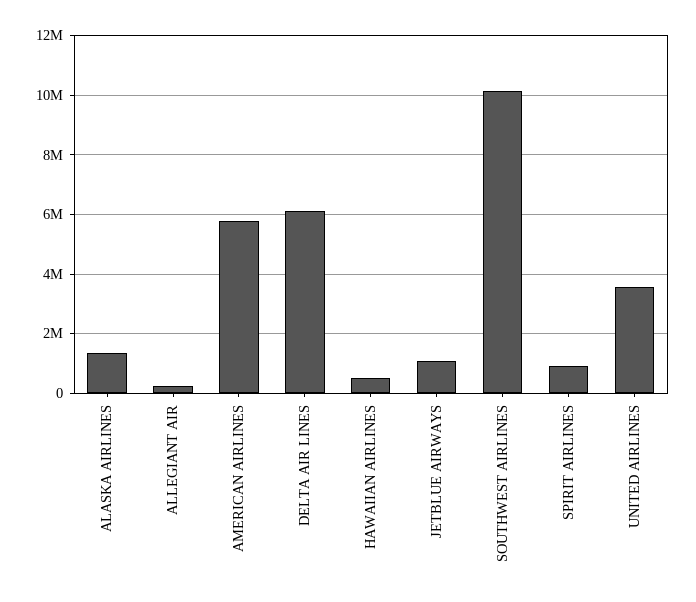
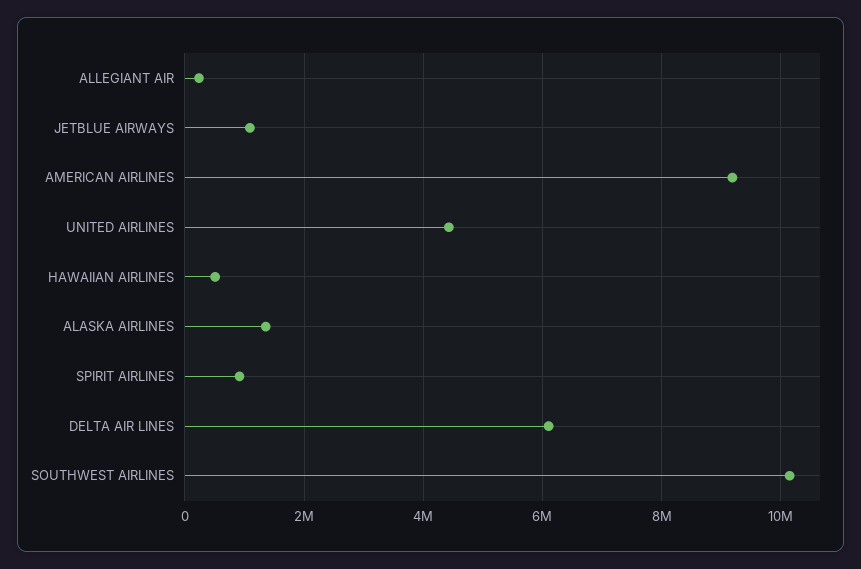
  {
    "ALASKA AIRLINES": 1400000,
    "ALLEGIANT AIR": 200000,
-   "AMERICAN AIRLINES": 5750000,
+   "AMERICAN AIRLINES": 9200000,
    "DELTA AIR LINES": 6200000,
    "HAWAIIAN AIRLINES": 600000,
    "JETBLUE AIRWAYS": 1000000,
    "SOUTHWEST AIRLINES": 10200000,
    "SPIRIT AIRLINES": 1000000,
-   "UNITED AIRLINES": 3500000
+   "UNITED AIRLINES": 4400000
  }

